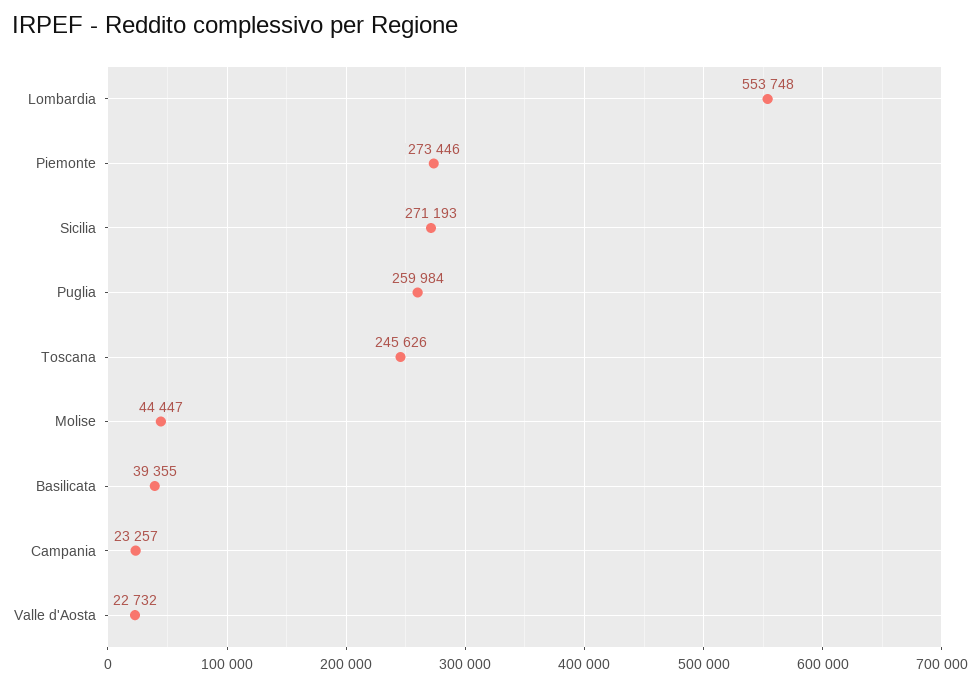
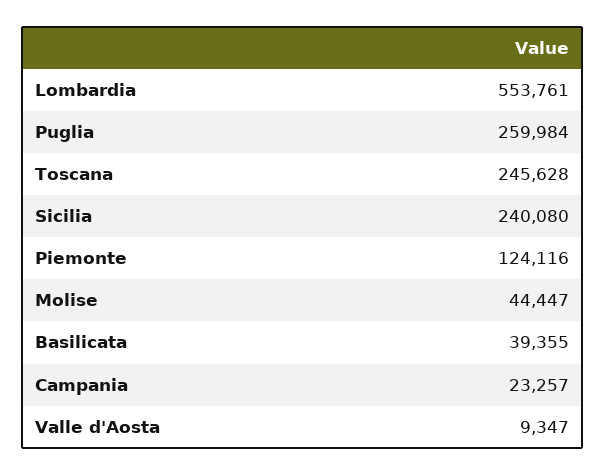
  {
-   "Lombardia": 553748,
+   "Lombardia": 553761,
-   "Piemonte": 273446,
+   "Piemonte": 124116,
-   "Sicilia": 271193,
+   "Sicilia": 240080,
    "Puglia": 259984,
-   "Toscana": 245626,
+   "Toscana": 245628,
    "Molise": 44447,
    "Basilicata": 39355,
    "Campania": 23257,
-   "Valle d'Aosta": 22732
+   "Valle d'Aosta": 9347
  }

